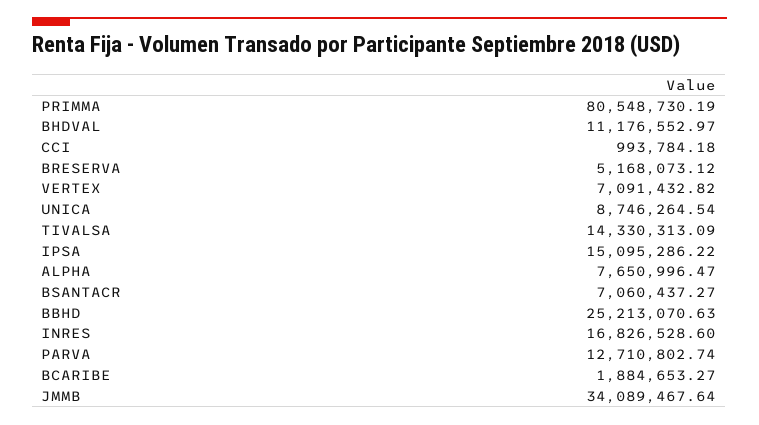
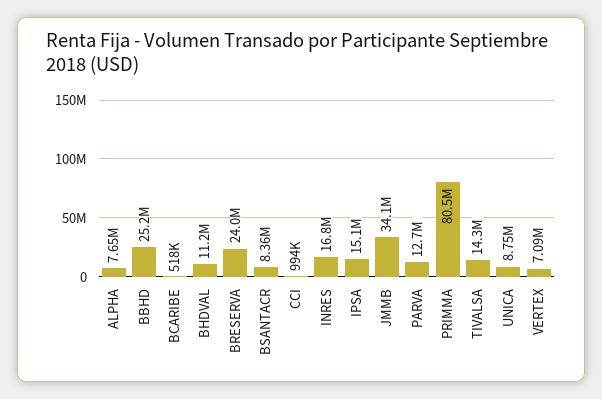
  {
    "PRIMMA": 80548730.19,
    "BHDVAL": 11176552.97,
    "CCI": 993784.18,
-   "BRESERVA": 5168073.12,
+   "BRESERVA": 24000000,
    "VERTEX": 7091432.82,
    "UNICA": 8746264.54,
    "TIVALSA": 14330313.09,
    "IPSA": 15095286.22,
    "ALPHA": 7650996.47,
-   "BSANTACR": 7060437.27,
+   "BSANTACR": 8360000,
    "BBHD": 25213070.63,
    "INRES": 16826528.6,
    "PARVA": 12710802.74,
-   "BCARIBE": 1884653.27,
+   "BCARIBE": 518000,
    "JMMB": 34089467.64
  }

